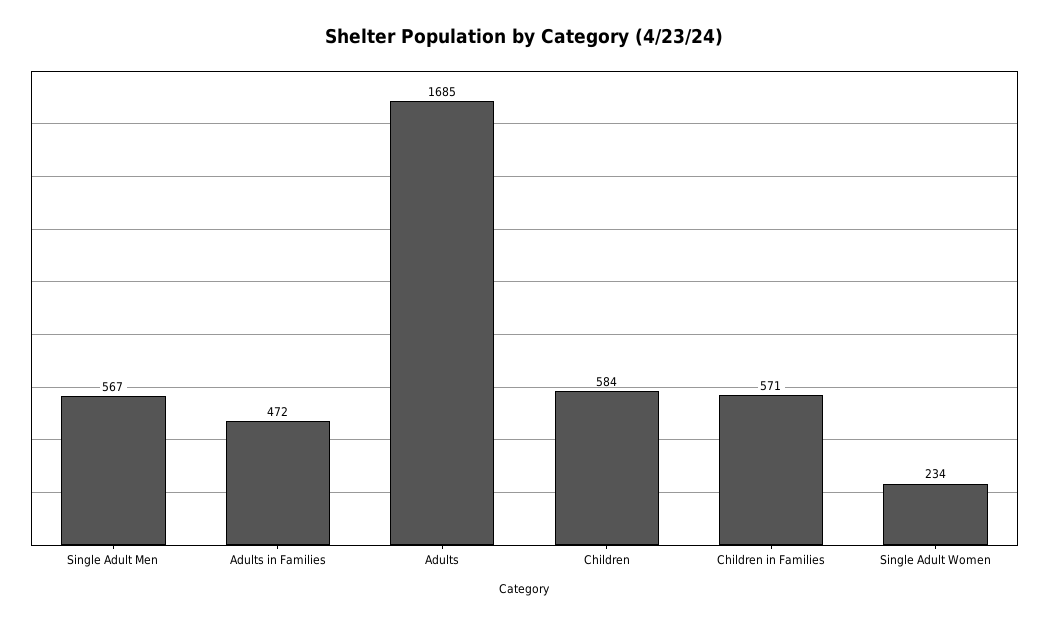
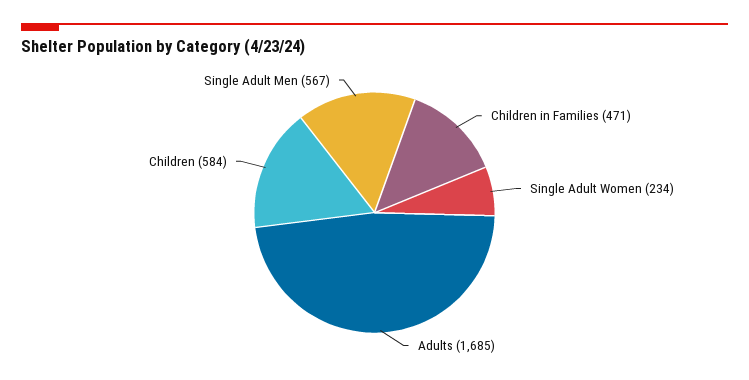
  {
    "Single Adult Men": 567,
-   "Adults in Families": 472,
    "Adults": 1685,
    "Children": 584,
-   "Children in Families": 571,
+   "Children in Families": 471,
    "Single Adult Women": 234
  }

